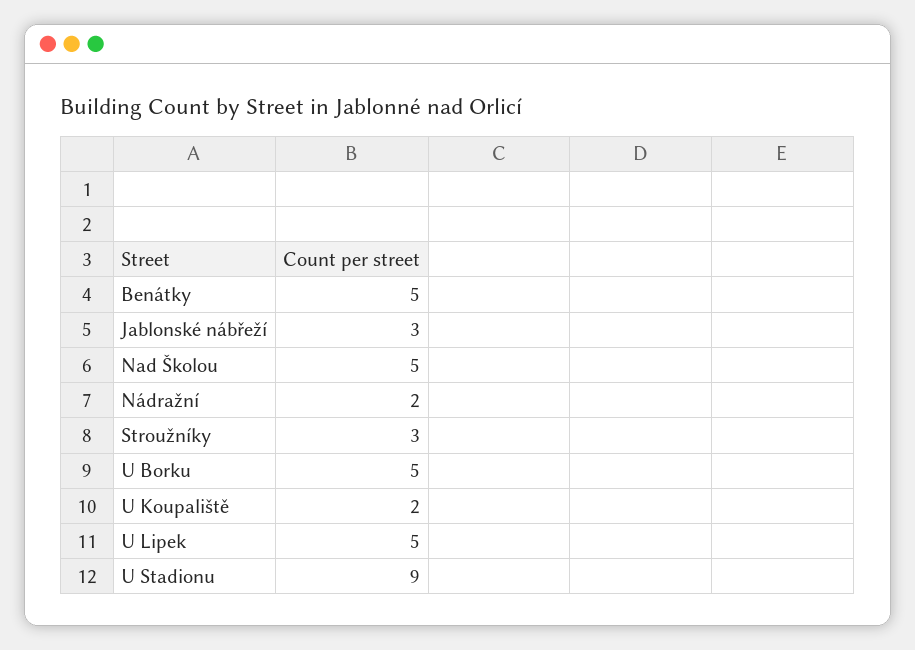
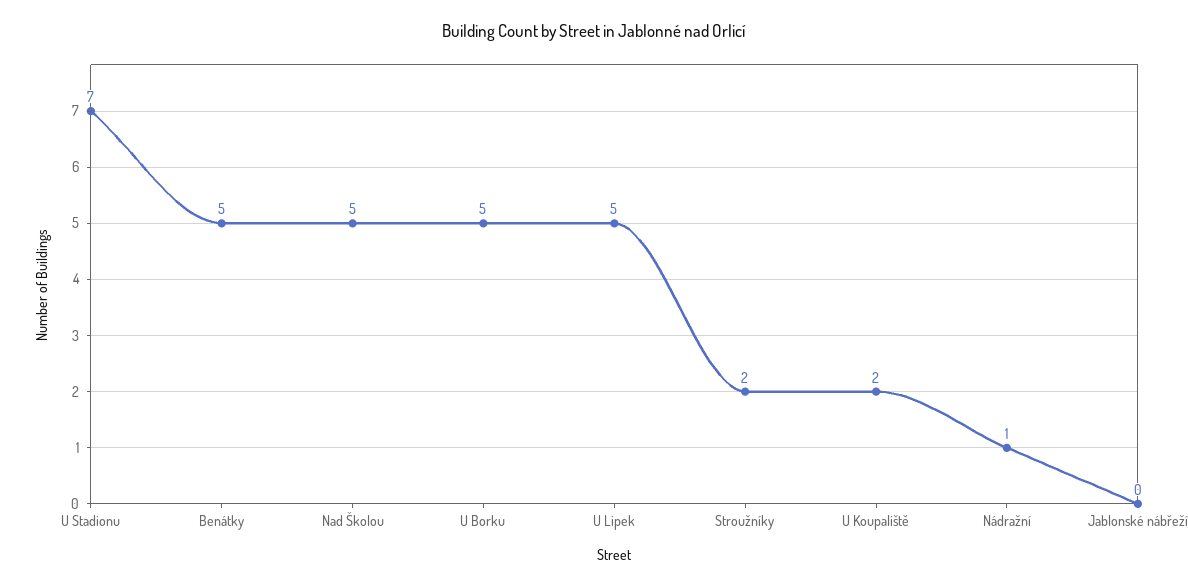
  {
    "Benátky": 5,
-   "Jablonské nábřeží": 3,
+   "Jablonské nábřeží": 0,
    "Nad Školou": 5,
-   "Nádražní": 2,
+   "Nádražní": 1,
-   "Stroužníky": 3,
+   "Stroužníky": 2,
    "U Borku": 5,
    "U Koupaliště": 2,
    "U Lipek": 5,
-   "U Stadionu": 9
+   "U Stadionu": 7
  }

